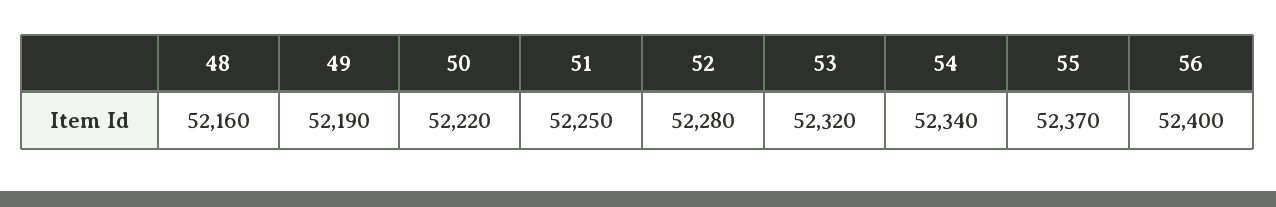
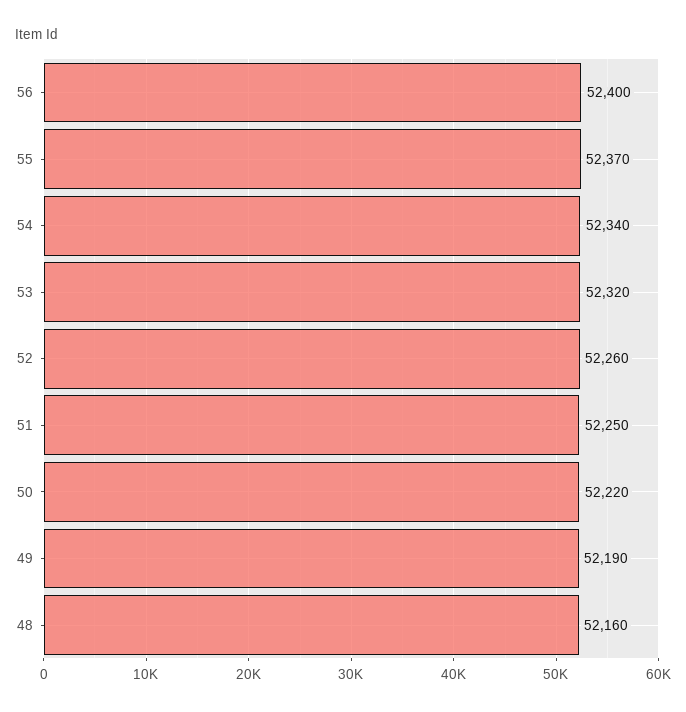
  {
    "48": 52160,
    "49": 52190,
    "50": 52220,
    "51": 52250,
-   "52": 52280,
+   "52": 52260,
    "53": 52320,
    "54": 52340,
    "55": 52370,
    "56": 52400
  }

